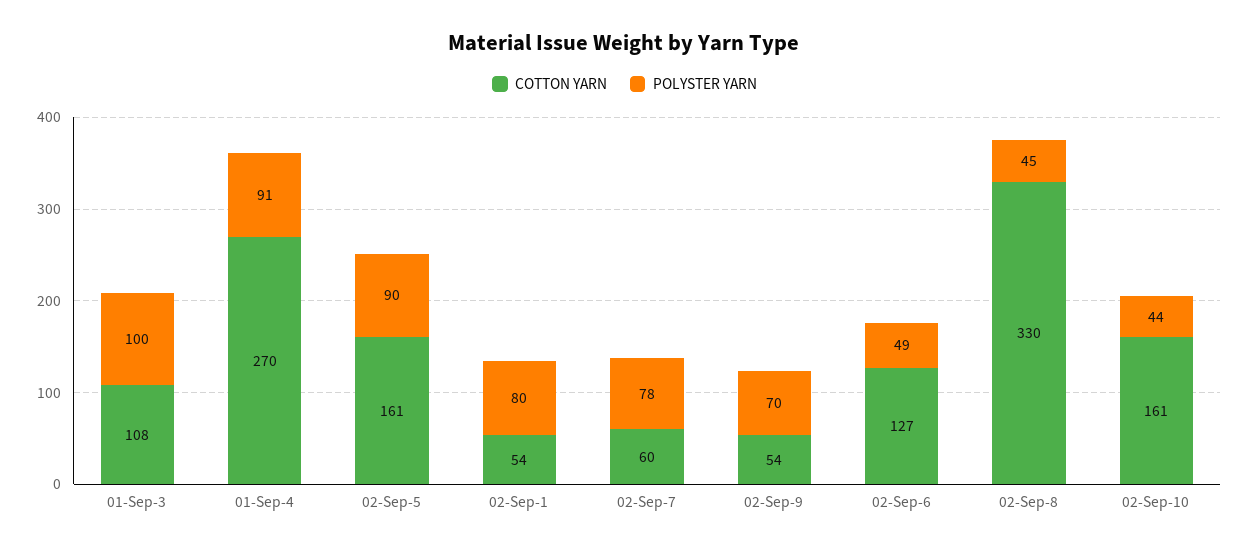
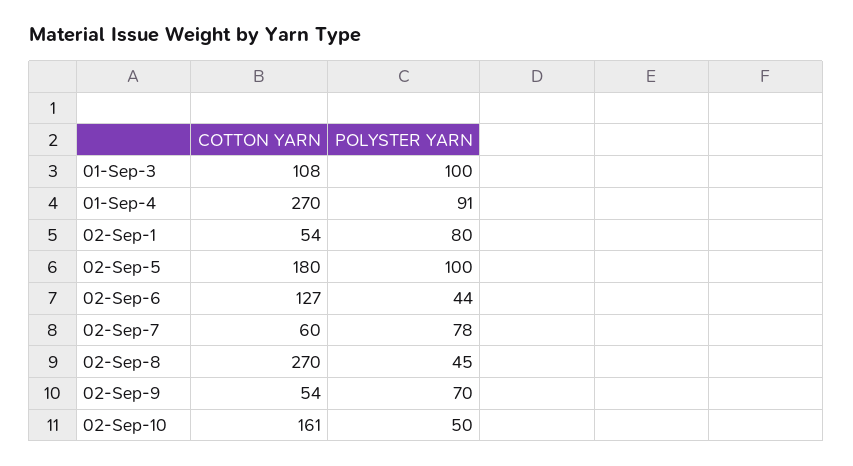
  {
    "COTTON YARN": {
      "01-Sep-3": 108,
      "01-Sep-4": 270,
-     "02-Sep-5": 161,
+     "02-Sep-5": 180,
      "02-Sep-1": 54,
      "02-Sep-7": 60,
      "02-Sep-9": 54,
      "02-Sep-6": 127,
-     "02-Sep-8": 330,
+     "02-Sep-8": 270,
      "02-Sep-10": 161
    },
    "POLYSTER YARN": {
      "01-Sep-3": 100,
      "01-Sep-4": 91,
-     "02-Sep-5": 90,
+     "02-Sep-5": 100,
      "02-Sep-1": 80,
      "02-Sep-7": 78,
      "02-Sep-9": 70,
-     "02-Sep-6": 49,
+     "02-Sep-6": 44,
      "02-Sep-8": 45,
-     "02-Sep-10": 44
+     "02-Sep-10": 50
    }
  }

